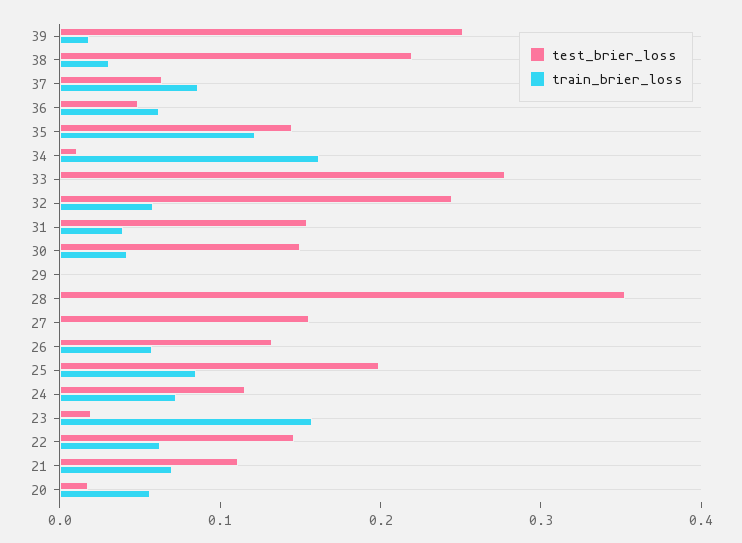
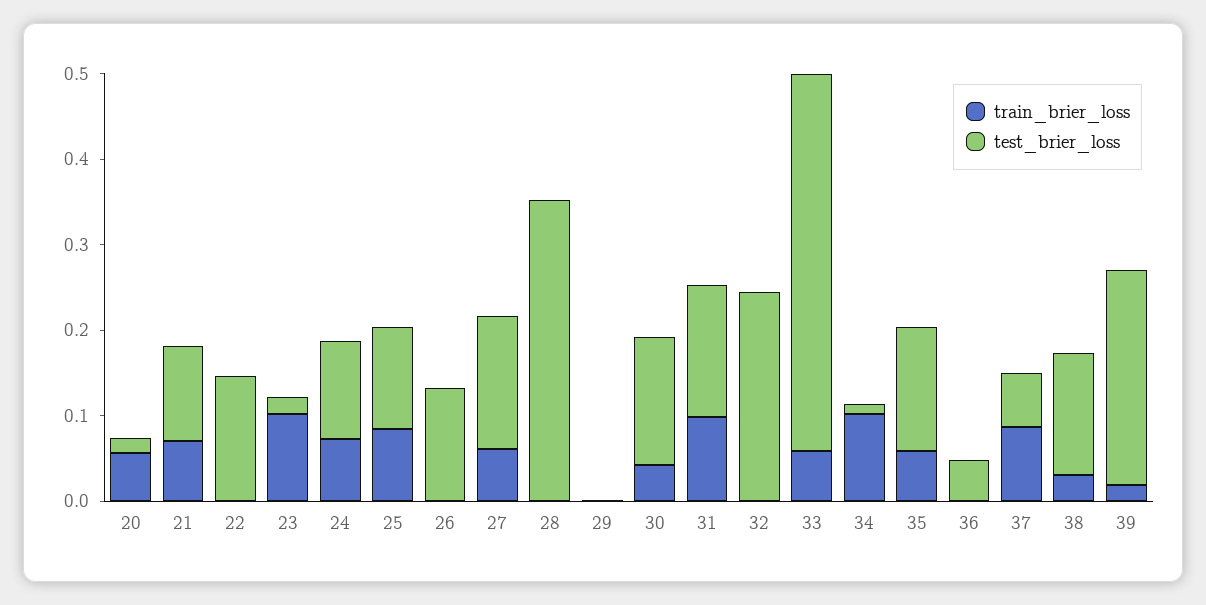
  {
    "test_brier_loss": {
      "39": 0.26,
-     "38": 0.22,
+     "38": 0.14,
      "37": 0.06,
      "36": 0.04,
      "35": 0.14,
      "34": 0.02,
-     "33": 0.28,
+     "33": 0.44,
      "32": 0.24,
      "31": 0.16,
      "30": 0.14,
      "29": 0,
      "28": 0.36,
      "27": 0.16,
      "26": 0.14,
-     "25": 0.2,
+     "25": 0.12,
      "24": 0.12,
      "23": 0.02,
      "22": 0.14,
      "21": 0.12,
      "20": 0.02
    },
    "train_brier_loss": {
      "39": 0.02,
      "38": 0.04,
      "37": 0.08,
-     "36": 0.06,
+     "36": 0,
-     "35": 0.12,
+     "35": 0.06,
-     "34": 0.16,
+     "34": 0.1,
-     "33": 0,
+     "33": 0.06,
-     "32": 0.06,
+     "32": 0,
-     "31": 0.04,
+     "31": 0.1,
      "30": 0.04,
      "29": 0,
      "28": 0,
-     "27": 0,
+     "27": 0.06,
-     "26": 0.06,
+     "26": 0,
      "25": 0.08,
      "24": 0.08,
-     "23": 0.16,
+     "23": 0.1,
-     "22": 0.06,
+     "22": 0,
      "21": 0.08,
      "20": 0.06
    }
  }

